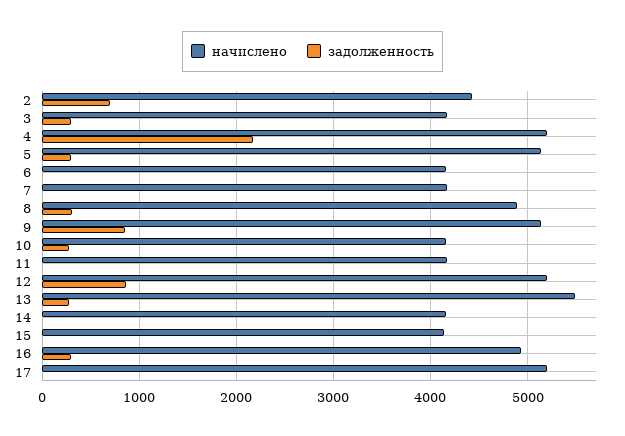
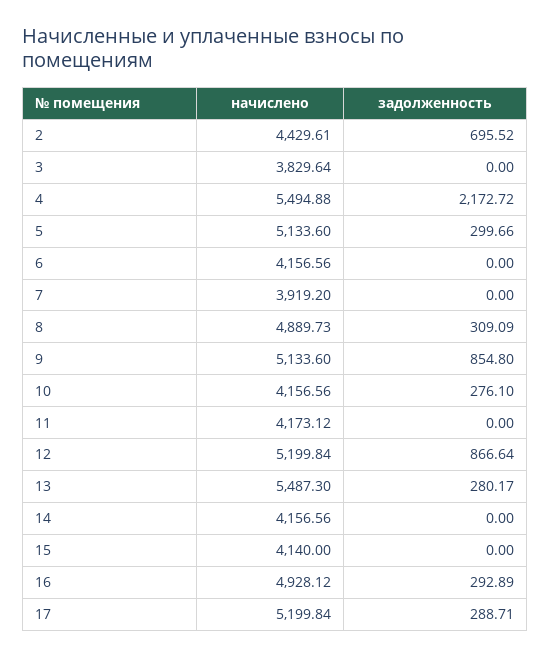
  {
    "начислено": {
      "2": 4429.61,
-     "3": 4200,
+     "3": 3829.64,
-     "4": 5200,
+     "4": 5494.88,
      "5": 5133.6,
      "6": 4156.56,
-     "7": 4200,
+     "7": 3919.2,
      "8": 4889.73,
      "9": 5133.6,
      "10": 4156.56,
      "11": 4173.12,
      "12": 5199.84,
      "13": 5487.3,
      "14": 4156.56,
      "15": 4140,
      "16": 4928.12,
      "17": 5199.84
    },
    "задолженность": {
      "2": 695.52,
-     "3": 300,
+     "3": 0,
      "4": 2172.72,
      "5": 299.66,
      "6": 0,
      "7": 0,
      "8": 309.09,
      "9": 854.8,
      "10": 276.1,
      "11": 0,
      "12": 866.64,
      "13": 280.17,
      "14": 0,
      "15": 0,
      "16": 292.89,
-     "17": 0
+     "17": 288.71
    }
  }

